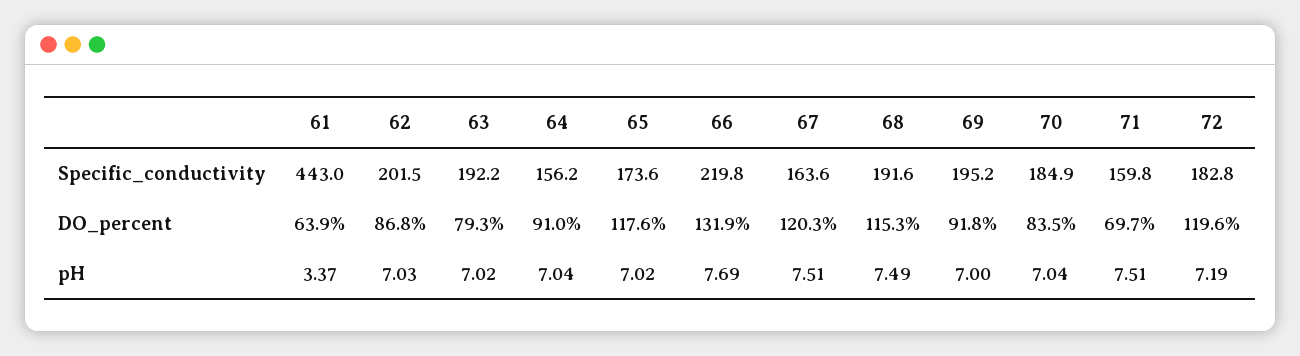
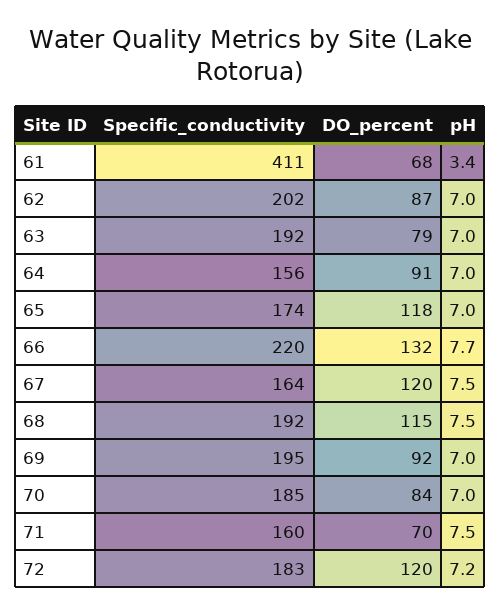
  {
    "61": {
-     "Specific_conductivity": 443,
+     "Specific_conductivity": 411,
-     "DO_percent": 63.9,
+     "DO_percent": 68,
      "pH": 3.37
    },
    "62": {
      "Specific_conductivity": 201.5,
      "DO_percent": 86.8,
      "pH": 7.03
    },
    "63": {
      "Specific_conductivity": 192.2,
      "DO_percent": 79.3,
      "pH": 7.02
    },
    "64": {
      "Specific_conductivity": 156.2,
      "DO_percent": 91,
      "pH": 7.04
    },
    "65": {
      "Specific_conductivity": 173.6,
      "DO_percent": 117.6,
      "pH": 7.02
    },
    "66": {
      "Specific_conductivity": 219.8,
      "DO_percent": 131.9,
      "pH": 7.69
    },
    "67": {
      "Specific_conductivity": 163.6,
      "DO_percent": 120.3,
      "pH": 7.51
    },
    "68": {
      "Specific_conductivity": 191.6,
      "DO_percent": 115.3,
      "pH": 7.49
    },
    "69": {
      "Specific_conductivity": 195.2,
      "DO_percent": 91.8,
      "pH": 7
    },
    "70": {
      "Specific_conductivity": 184.9,
      "DO_percent": 83.5,
      "pH": 7.04
    },
    "71": {
      "Specific_conductivity": 159.8,
      "DO_percent": 69.7,
      "pH": 7.51
    },
    "72": {
      "Specific_conductivity": 182.8,
      "DO_percent": 119.6,
      "pH": 7.19
    }
  }

